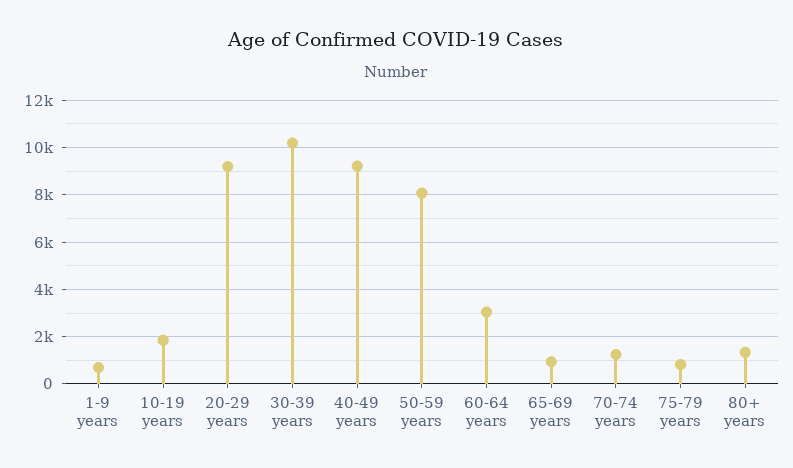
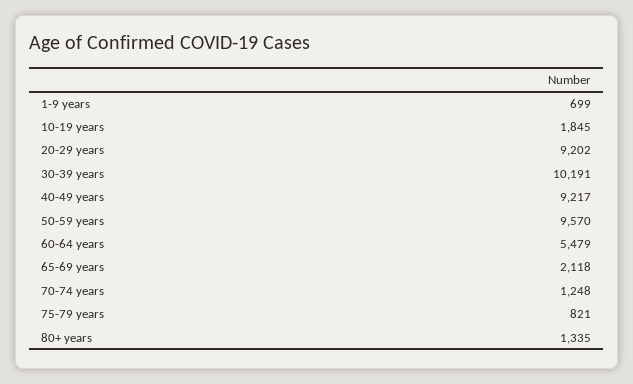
  {
    "1-9 years": 699,
    "10-19 years": 1845,
    "20-29 years": 9202,
    "30-39 years": 10191,
    "40-49 years": 9217,
-   "50-59 years": 8000,
+   "50-59 years": 9570,
-   "60-64 years": 3000,
+   "60-64 years": 5479,
-   "65-69 years": 1000,
+   "65-69 years": 2118,
    "70-74 years": 1248,
    "75-79 years": 821,
    "80+ years": 1335
  }

